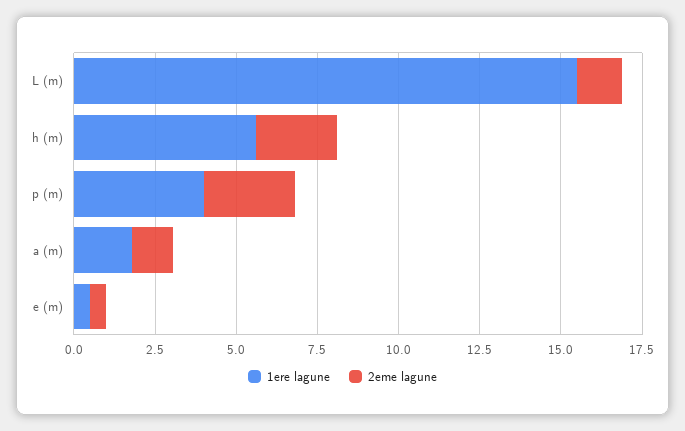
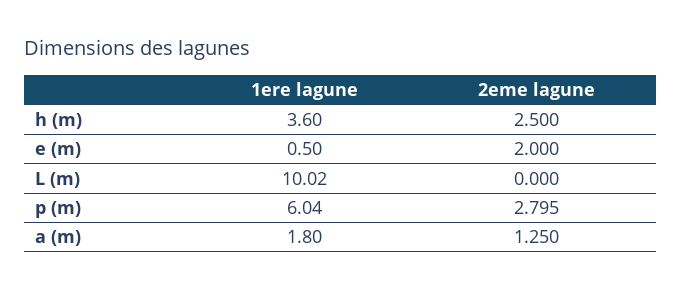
  {
    "1ere lagune": {
-     "L (m)": 15.5,
+     "L (m)": 10.02,
-     "h (m)": 5.5,
+     "h (m)": 3.6,
-     "p (m)": 4,
+     "p (m)": 6.04,
      "a (m)": 1.8,
      "e (m)": 0.5
    },
    "2eme lagune": {
-     "L (m)": 1.5,
+     "L (m)": 0,
      "h (m)": 2.5,
      "p (m)": 2.795,
      "a (m)": 1.25,
-     "e (m)": 0.5
+     "e (m)": 2
    }
  }

